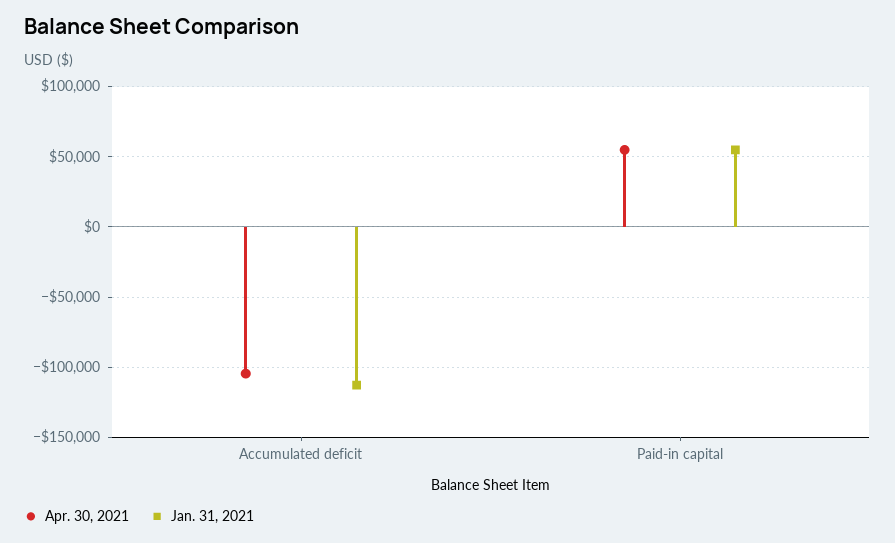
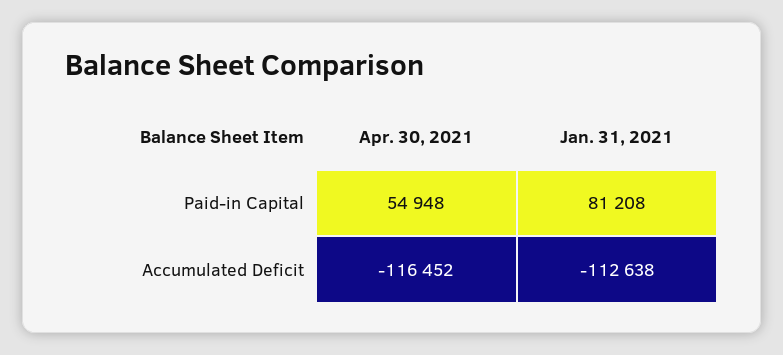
  {
    "Apr. 30, 2021": {
-     "Accumulated deficit": -105000,
+     "Accumulated deficit": -116452,
      "Paid-in capital": 54948
    },
    "Jan. 31, 2021": {
      "Accumulated deficit": -112638,
-     "Paid-in capital": 55000
+     "Paid-in capital": 81208
    }
  }

